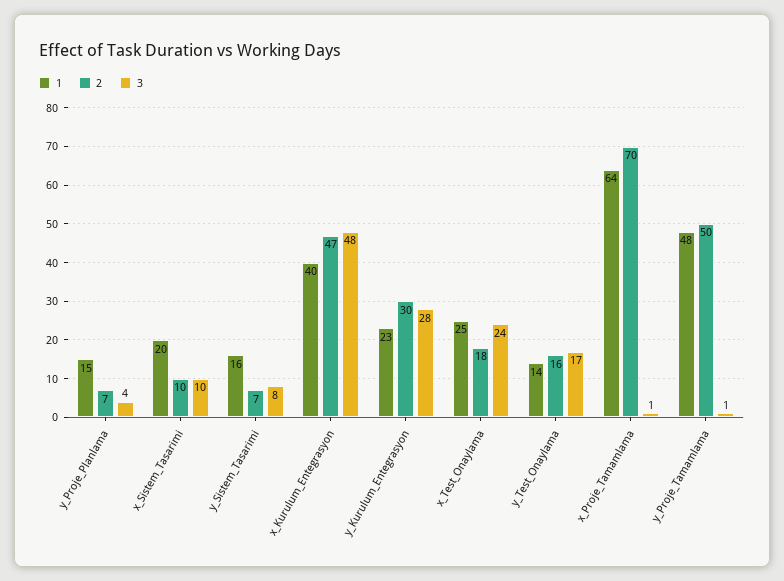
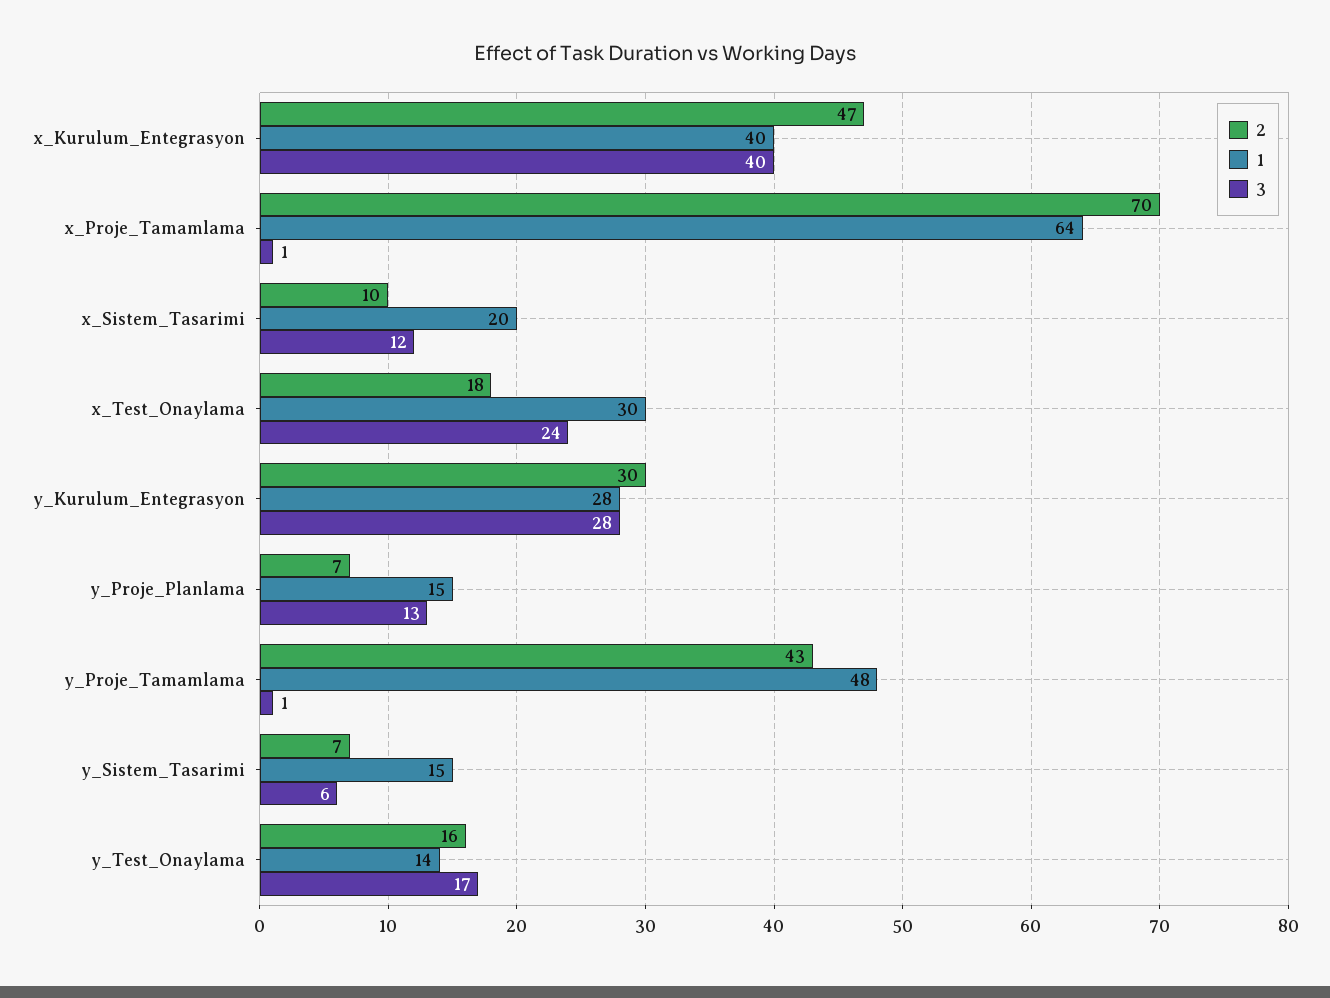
  {
    "1": {
      "y_Proje_Planlama": 15,
      "x_Sistem_Tasarimi": 20,
-     "y_Sistem_Tasarimi": 16,
+     "y_Sistem_Tasarimi": 15,
      "x_Kurulum_Entegrasyon": 40,
-     "y_Kurulum_Entegrasyon": 23,
+     "y_Kurulum_Entegrasyon": 28,
-     "x_Test_Onaylama": 25,
+     "x_Test_Onaylama": 30,
      "y_Test_Onaylama": 14,
      "x_Proje_Tamamlama": 64,
      "y_Proje_Tamamlama": 48
    },
    "2": {
      "y_Proje_Planlama": 7,
      "x_Sistem_Tasarimi": 10,
      "y_Sistem_Tasarimi": 7,
      "x_Kurulum_Entegrasyon": 47,
      "y_Kurulum_Entegrasyon": 30,
      "x_Test_Onaylama": 18,
      "y_Test_Onaylama": 16,
      "x_Proje_Tamamlama": 70,
-     "y_Proje_Tamamlama": 50
+     "y_Proje_Tamamlama": 43
    },
    "3": {
-     "y_Proje_Planlama": 4,
+     "y_Proje_Planlama": 13,
-     "x_Sistem_Tasarimi": 10,
+     "x_Sistem_Tasarimi": 12,
-     "y_Sistem_Tasarimi": 8,
+     "y_Sistem_Tasarimi": 6,
-     "x_Kurulum_Entegrasyon": 48,
+     "x_Kurulum_Entegrasyon": 40,
      "y_Kurulum_Entegrasyon": 28,
      "x_Test_Onaylama": 24,
      "y_Test_Onaylama": 17,
      "x_Proje_Tamamlama": 1,
      "y_Proje_Tamamlama": 1
    }
  }

